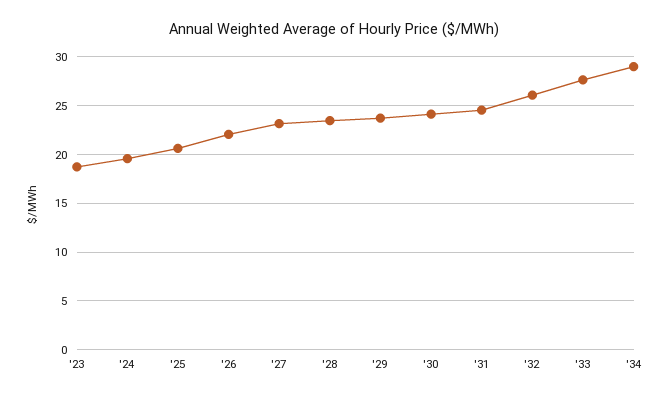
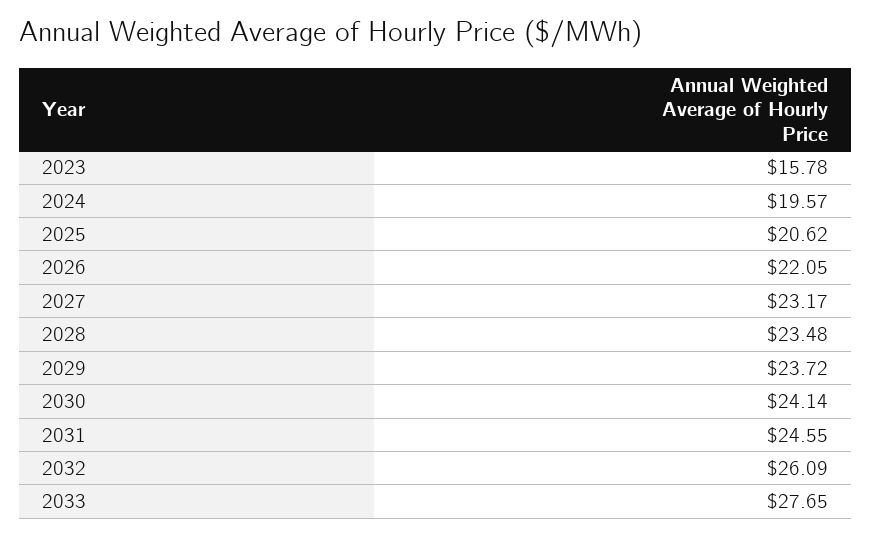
  {
-   "'23": 19,
+   "'23": 15.78,
    "'24": 19.57,
    "'25": 20.62,
    "'26": 22.05,
    "'27": 23.17,
    "'28": 23.48,
    "'29": 23.72,
    "'30": 24.14,
    "'31": 24.55,
    "'32": 26.09,
-   "'33": 27.65,
+   "'33": 27.65
-   "'34": 29
  }

